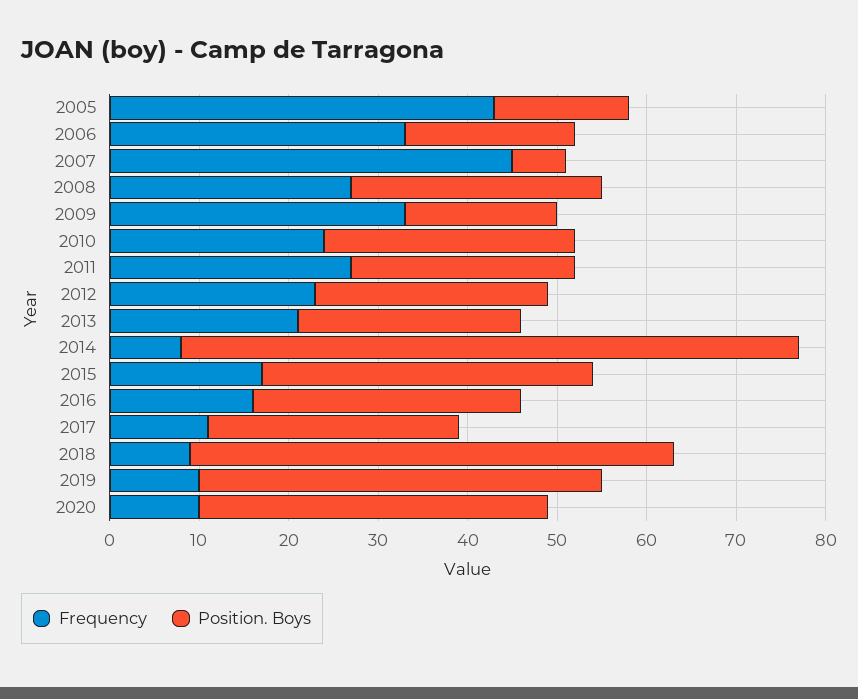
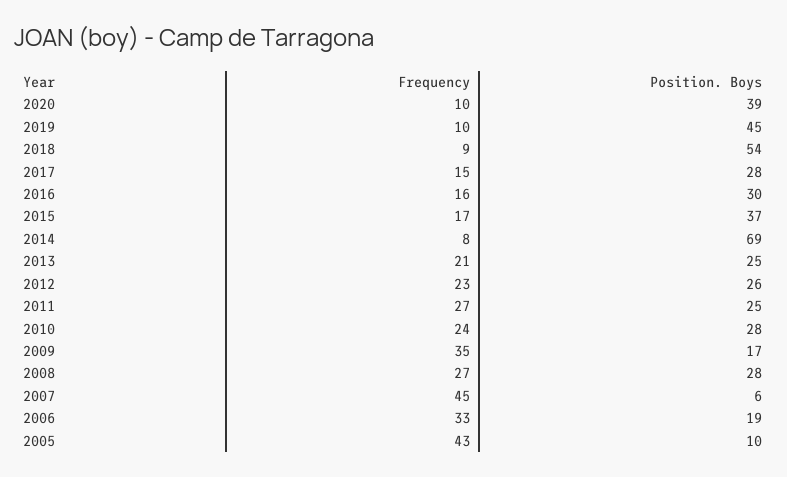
  {
    "Frequency": {
      "2005": 43,
      "2006": 33,
      "2007": 45,
      "2008": 27,
-     "2009": 33,
+     "2009": 35,
      "2010": 24,
      "2011": 27,
      "2012": 23,
      "2013": 21,
      "2014": 8,
      "2015": 17,
      "2016": 16,
-     "2017": 11,
+     "2017": 15,
      "2018": 9,
      "2019": 10,
      "2020": 10
    },
    "Position. Boys": {
-     "2005": 15,
+     "2005": 10,
      "2006": 19,
      "2007": 6,
      "2008": 28,
      "2009": 17,
      "2010": 28,
      "2011": 25,
      "2012": 26,
      "2013": 25,
      "2014": 69,
      "2015": 37,
      "2016": 30,
      "2017": 28,
      "2018": 54,
      "2019": 45,
      "2020": 39
    }
  }

